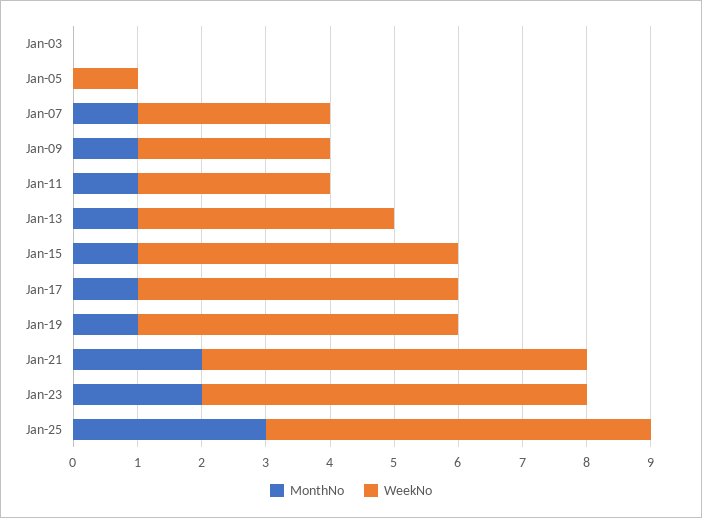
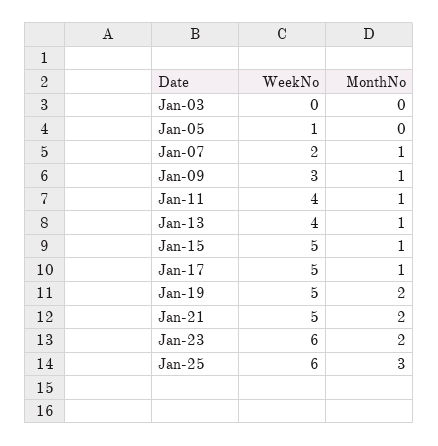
  {
    "MonthNo": {
      "Jan-03": 0,
      "Jan-05": 0,
      "Jan-07": 1,
      "Jan-09": 1,
      "Jan-11": 1,
      "Jan-13": 1,
      "Jan-15": 1,
      "Jan-17": 1,
-     "Jan-19": 1,
+     "Jan-19": 2,
      "Jan-21": 2,
      "Jan-23": 2,
      "Jan-25": 3
    },
    "WeekNo": {
      "Jan-03": 0,
      "Jan-05": 1,
-     "Jan-07": 3,
+     "Jan-07": 2,
      "Jan-09": 3,
-     "Jan-11": 3,
+     "Jan-11": 4,
      "Jan-13": 4,
      "Jan-15": 5,
      "Jan-17": 5,
      "Jan-19": 5,
-     "Jan-21": 6,
+     "Jan-21": 5,
      "Jan-23": 6,
      "Jan-25": 6
    }
  }

